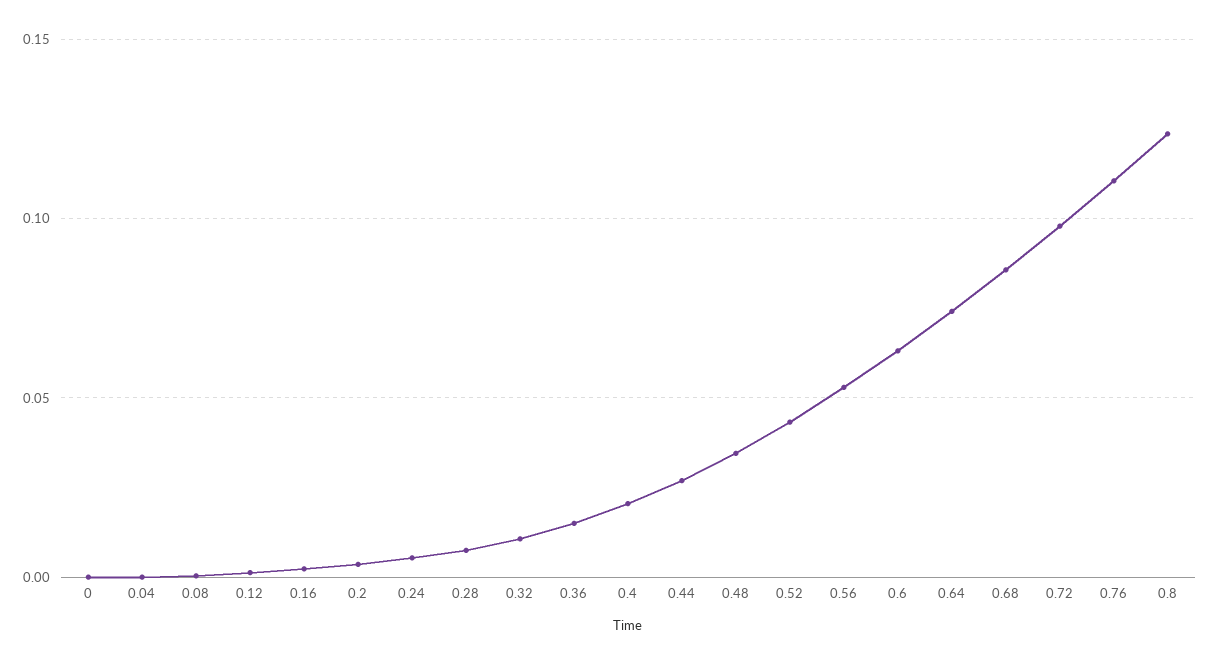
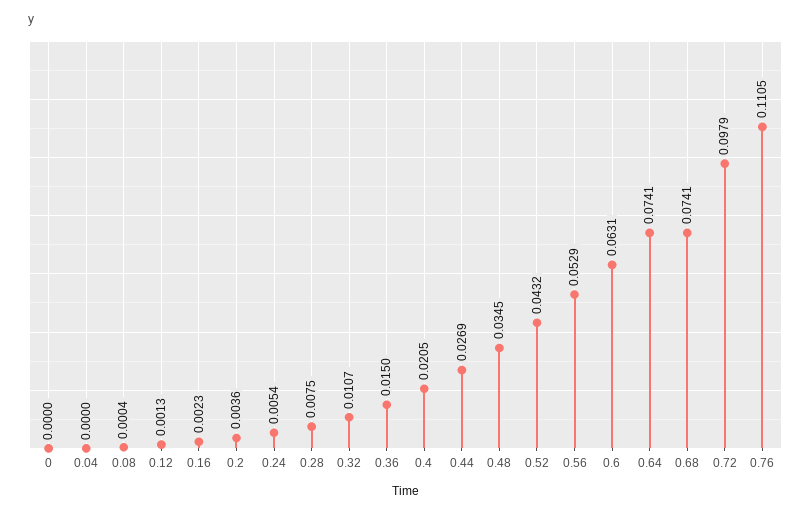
  {
    "0": 0,
    "0.04": 0,
    "0.08": 0.0004,
    "0.12": 0.0013,
    "0.16": 0.0023,
    "0.2": 0.0036,
    "0.24": 0.0054,
    "0.28": 0.0075,
    "0.32": 0.0107,
    "0.36": 0.015,
    "0.4": 0.0205,
    "0.44": 0.0269,
    "0.48": 0.0345,
    "0.52": 0.0432,
    "0.56": 0.0529,
    "0.6": 0.0631,
    "0.64": 0.0741,
-   "0.68": 0.085,
+   "0.68": 0.0741,
    "0.72": 0.0979,
-   "0.76": 0.1105,
+   "0.76": 0.1105
-   "0.8": 0.125
  }

